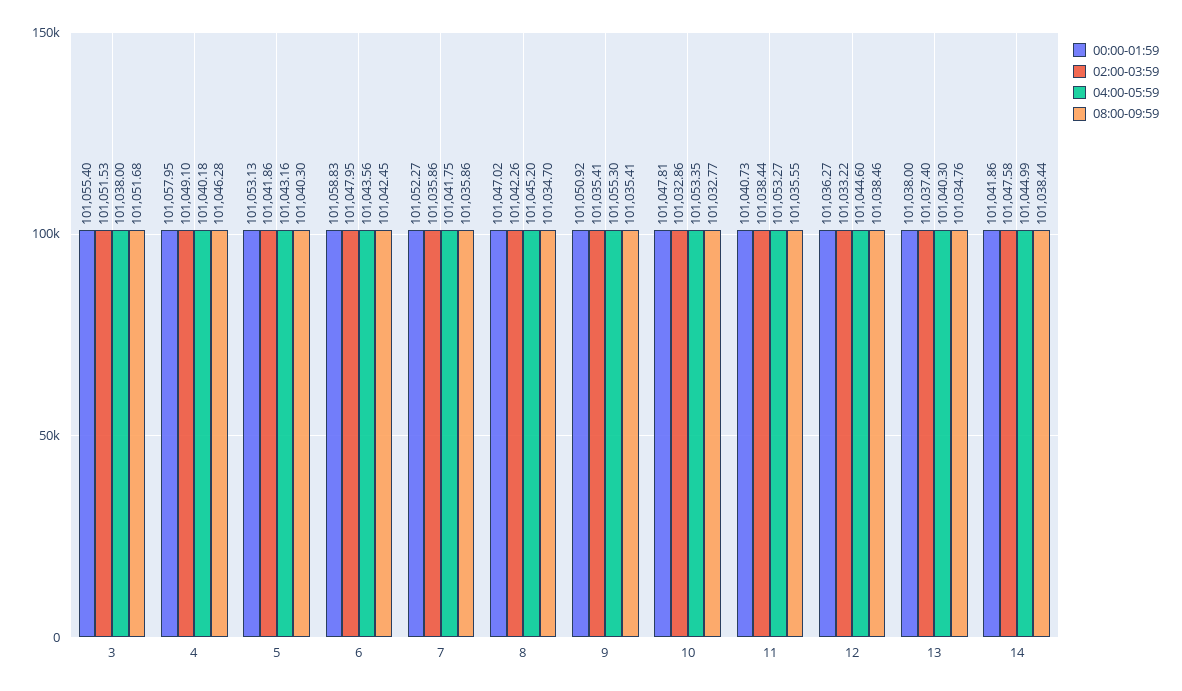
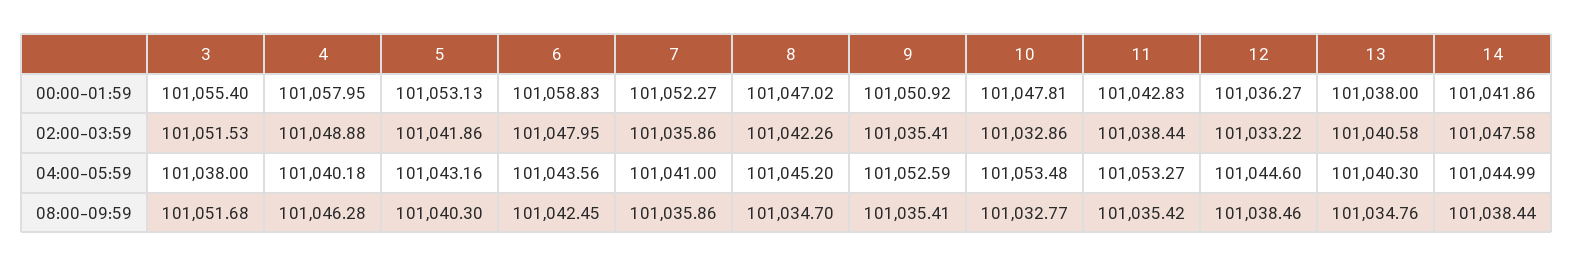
  {
    "00:00-01:59": {
      "3": 101055.4,
      "4": 101057.95,
      "5": 101053.13,
      "6": 101058.83,
      "7": 101052.27,
      "8": 101047.02,
      "9": 101050.92,
      "10": 101047.81,
-     "11": 101040.73,
+     "11": 101042.83,
      "12": 101036.27,
      "13": 101038,
      "14": 101041.86
    },
    "02:00-03:59": {
      "3": 101051.53,
-     "4": 101049.1,
+     "4": 101048.88,
      "5": 101041.86,
      "6": 101047.95,
      "7": 101035.86,
      "8": 101042.26,
      "9": 101035.41,
      "10": 101032.86,
      "11": 101038.44,
      "12": 101033.22,
-     "13": 101037.4,
+     "13": 101040.58,
      "14": 101047.58
    },
    "04:00-05:59": {
      "3": 101038,
      "4": 101040.18,
      "5": 101043.16,
      "6": 101043.56,
-     "7": 101041.75,
+     "7": 101041,
      "8": 101045.2,
-     "9": 101055.3,
+     "9": 101052.59,
-     "10": 101053.35,
+     "10": 101053.48,
      "11": 101053.27,
      "12": 101044.6,
      "13": 101040.3,
      "14": 101044.99
    },
    "08:00-09:59": {
      "3": 101051.68,
      "4": 101046.28,
      "5": 101040.3,
      "6": 101042.45,
      "7": 101035.86,
      "8": 101034.7,
      "9": 101035.41,
      "10": 101032.77,
-     "11": 101035.55,
+     "11": 101035.42,
      "12": 101038.46,
      "13": 101034.76,
      "14": 101038.44
    }
  }

